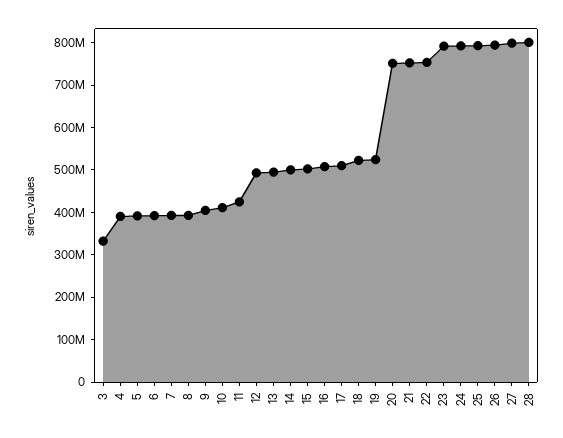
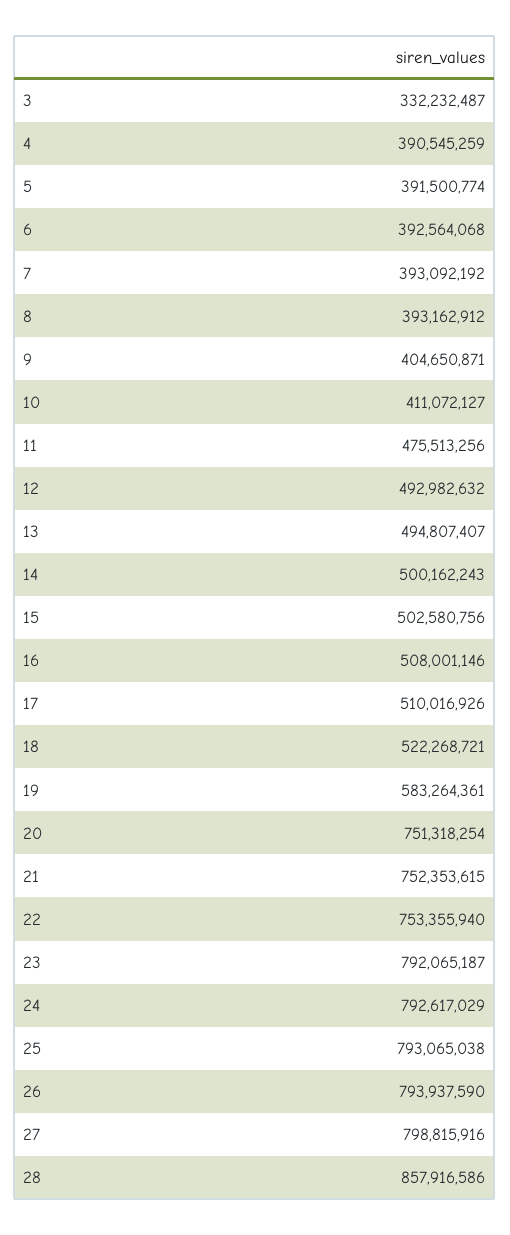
  {
    "3": 332232487,
    "4": 390545259,
    "5": 391500774,
    "6": 392564068,
    "7": 393092192,
    "8": 393162912,
    "9": 404650871,
    "10": 411072127,
-   "11": 420000000,
+   "11": 475513256,
    "12": 492982632,
    "13": 494807407,
    "14": 500162243,
    "15": 502580756,
    "16": 508001146,
    "17": 510016926,
    "18": 522268721,
-   "19": 520000000,
+   "19": 583264361,
    "20": 751318254,
    "21": 752353615,
    "22": 753355940,
    "23": 792065187,
    "24": 792617029,
    "25": 793065038,
    "26": 793937590,
    "27": 798815916,
-   "28": 800000000
+   "28": 857916586
  }

